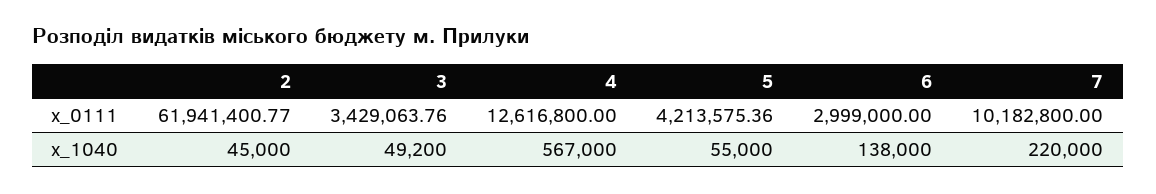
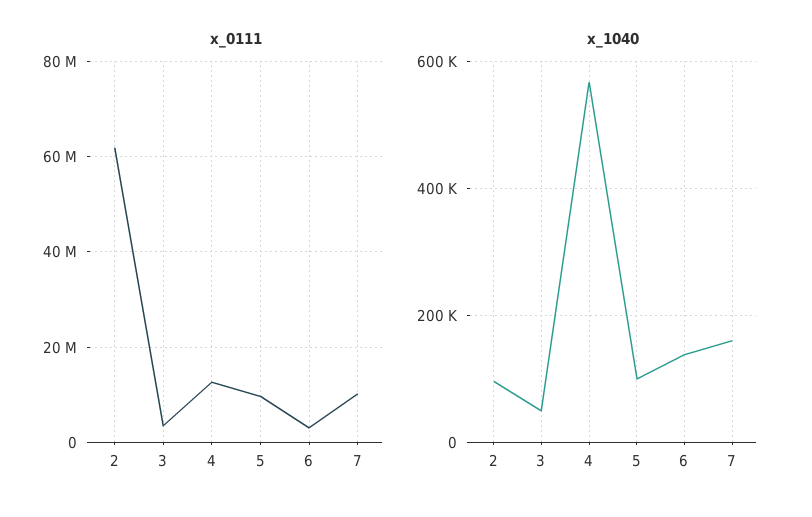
  {
    "x_0111": {
      "2": 61941400.77,
      "3": 3429063.76,
      "4": 12616800,
-     "5": 4213575.36,
+     "5": 10000000,
      "6": 2999000,
      "7": 10182800
    },
    "x_1040": {
-     "2": 45000,
+     "2": 100000,
      "3": 49200,
      "4": 567000,
-     "5": 55000,
+     "5": 100000,
      "6": 138000,
-     "7": 220000
+     "7": 160000
    }
  }

